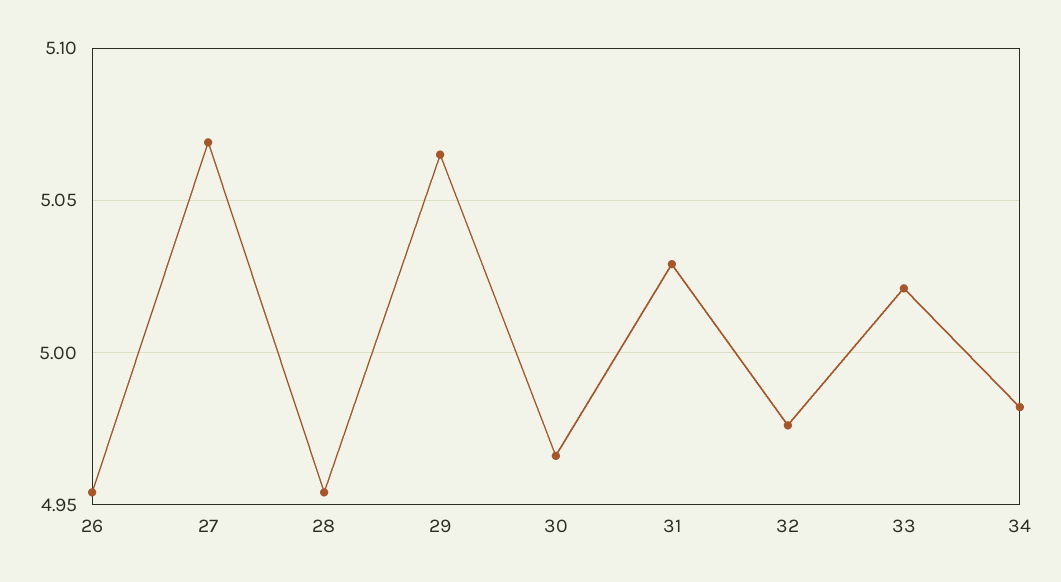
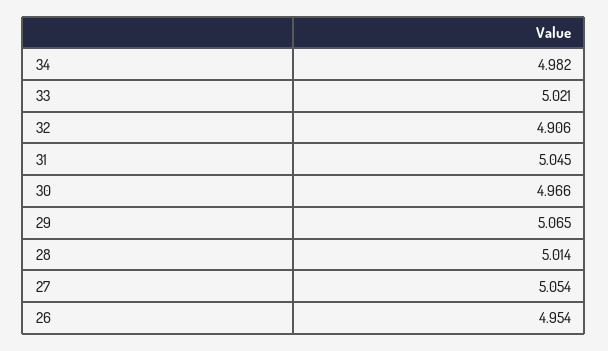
  {
    "26": 4.954,
-   "27": 5.07,
+   "27": 5.054,
-   "28": 4.955,
+   "28": 5.014,
    "29": 5.065,
    "30": 4.966,
-   "31": 5.03,
+   "31": 5.045,
-   "32": 4.975,
+   "32": 4.906,
    "33": 5.021,
    "34": 4.982
  }

